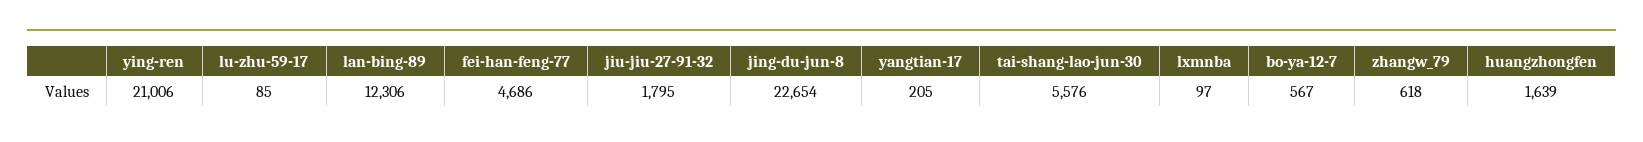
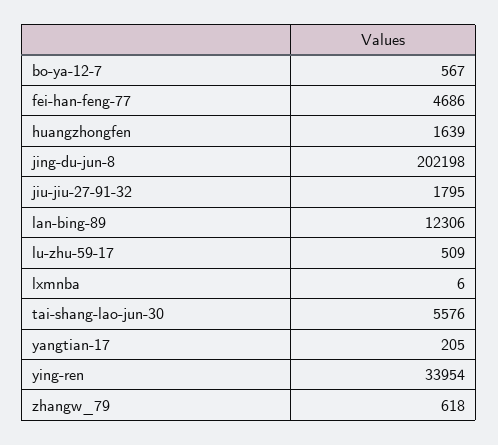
  {
-   "ying-ren": 21006,
+   "ying-ren": 33954,
-   "lu-zhu-59-17": 85,
+   "lu-zhu-59-17": 509,
    "lan-bing-89": 12306,
    "fei-han-feng-77": 4686,
    "jiu-jiu-27-91-32": 1795,
-   "jing-du-jun-8": 22654,
+   "jing-du-jun-8": 202198,
    "yangtian-17": 205,
    "tai-shang-lao-jun-30": 5576,
-   "lxmnba": 97,
+   "lxmnba": 6,
    "bo-ya-12-7": 567,
    "zhangw_79": 618,
    "huangzhongfen": 1639
  }

